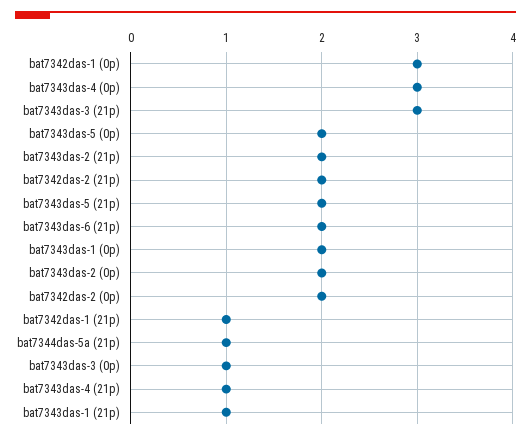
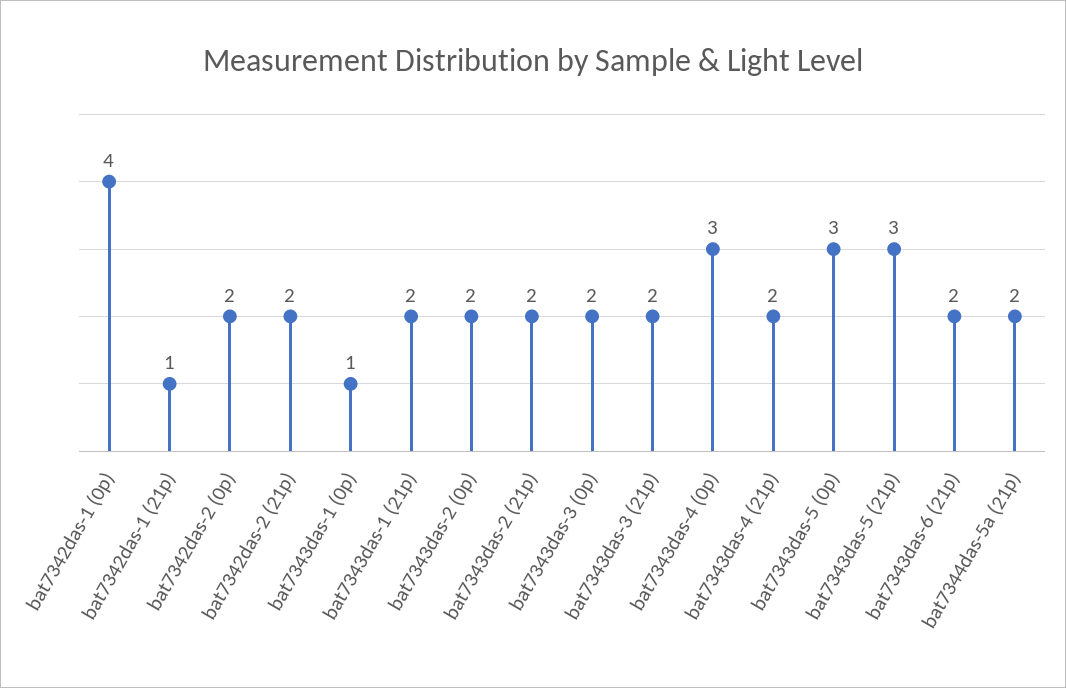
  {
-   "bat7342das-1 (0p)": 3,
+   "bat7342das-1 (0p)": 4,
    "bat7343das-4 (0p)": 3,
-   "bat7343das-3 (21p)": 3,
+   "bat7343das-3 (21p)": 2,
-   "bat7343das-5 (0p)": 2,
+   "bat7343das-5 (0p)": 3,
    "bat7343das-2 (21p)": 2,
    "bat7342das-2 (21p)": 2,
-   "bat7343das-5 (21p)": 2,
+   "bat7343das-5 (21p)": 3,
    "bat7343das-6 (21p)": 2,
-   "bat7343das-1 (0p)": 2,
+   "bat7343das-1 (0p)": 1,
    "bat7343das-2 (0p)": 2,
    "bat7342das-2 (0p)": 2,
    "bat7342das-1 (21p)": 1,
-   "bat7344das-5a (21p)": 1,
+   "bat7344das-5a (21p)": 2,
-   "bat7343das-3 (0p)": 1,
+   "bat7343das-3 (0p)": 2,
-   "bat7343das-4 (21p)": 1,
+   "bat7343das-4 (21p)": 2,
-   "bat7343das-1 (21p)": 1
+   "bat7343das-1 (21p)": 2
  }

